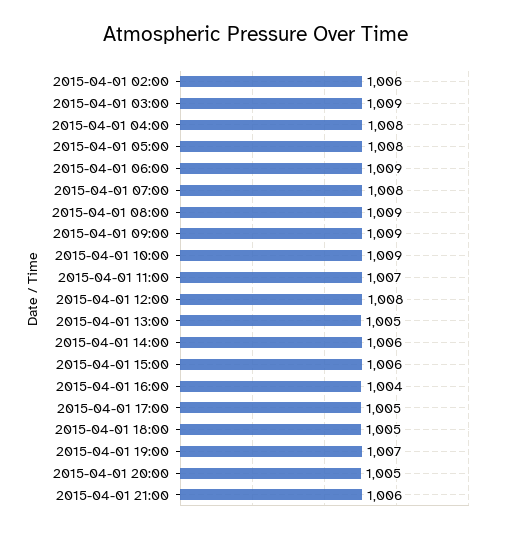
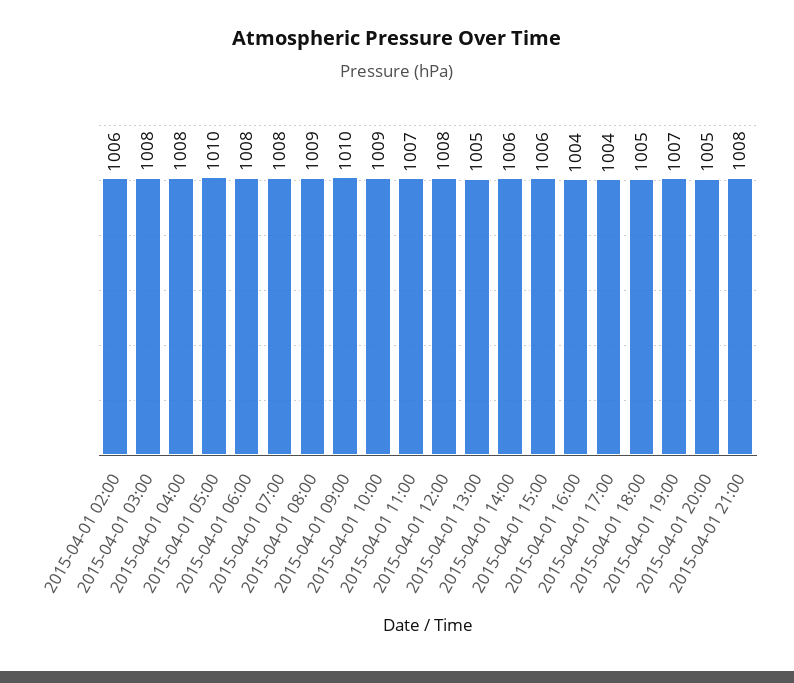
  {
    "2015-04-01 02:00": 1006,
-   "2015-04-01 03:00": 1009,
+   "2015-04-01 03:00": 1008,
    "2015-04-01 04:00": 1008,
-   "2015-04-01 05:00": 1008,
+   "2015-04-01 05:00": 1010,
-   "2015-04-01 06:00": 1009,
+   "2015-04-01 06:00": 1008,
    "2015-04-01 07:00": 1008,
    "2015-04-01 08:00": 1009,
-   "2015-04-01 09:00": 1009,
+   "2015-04-01 09:00": 1010,
    "2015-04-01 10:00": 1009,
    "2015-04-01 11:00": 1007,
    "2015-04-01 12:00": 1008,
    "2015-04-01 13:00": 1005,
    "2015-04-01 14:00": 1006,
    "2015-04-01 15:00": 1006,
    "2015-04-01 16:00": 1004,
-   "2015-04-01 17:00": 1005,
+   "2015-04-01 17:00": 1004,
    "2015-04-01 18:00": 1005,
    "2015-04-01 19:00": 1007,
    "2015-04-01 20:00": 1005,
-   "2015-04-01 21:00": 1006
+   "2015-04-01 21:00": 1008
  }

